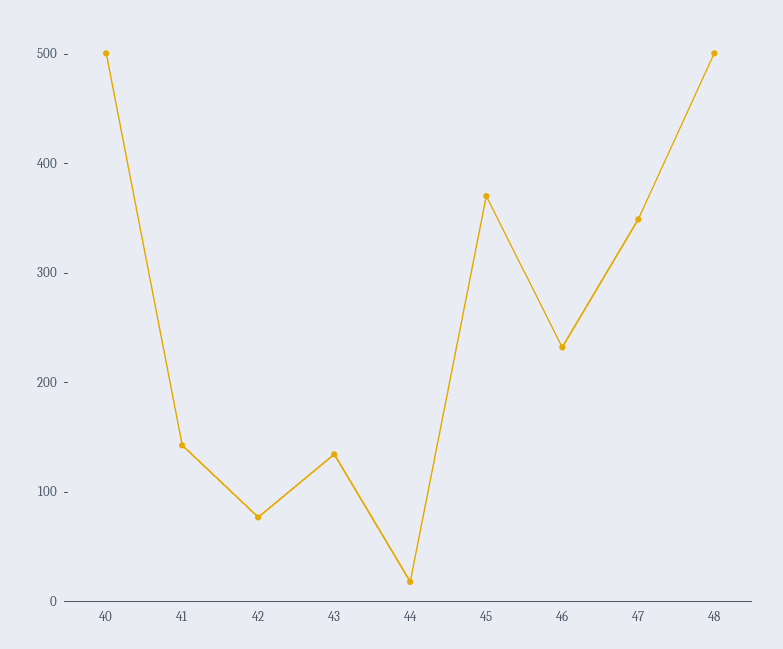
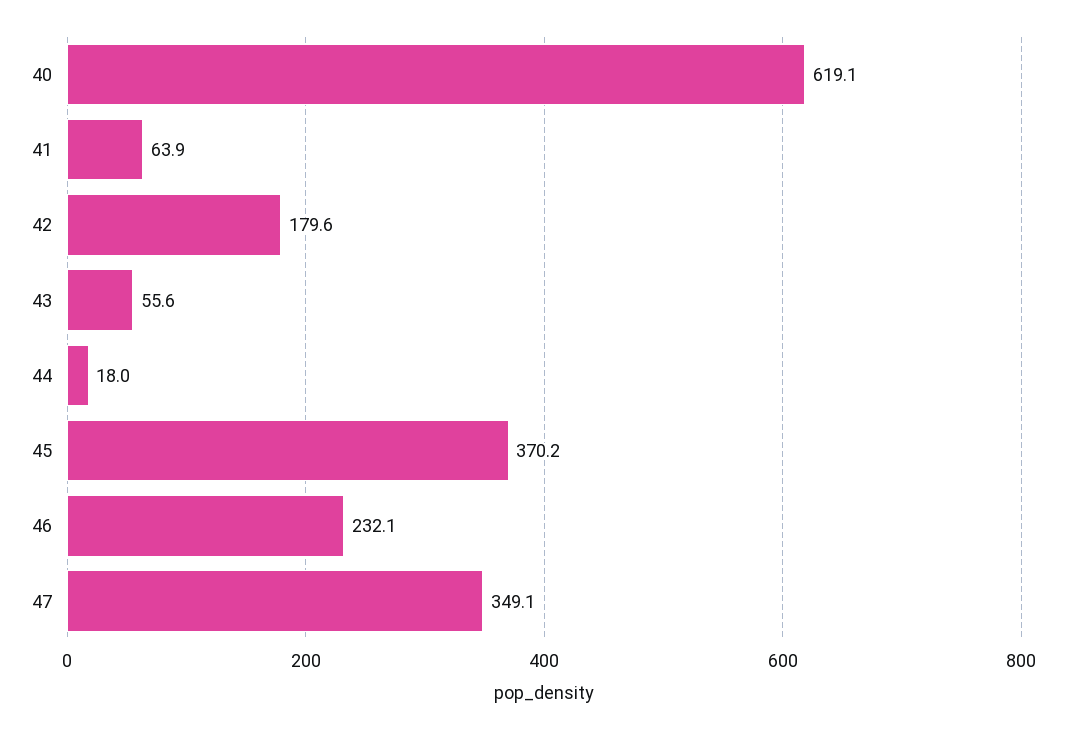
  {
-   "40": 500,
+   "40": 619.1,
-   "41": 140,
+   "41": 63.9,
-   "42": 80,
+   "42": 179.6,
-   "43": 140,
+   "43": 55.6,
    "44": 18,
    "45": 370.2,
    "46": 232.1,
-   "47": 349.1,
+   "47": 349.1
-   "48": 500
  }

